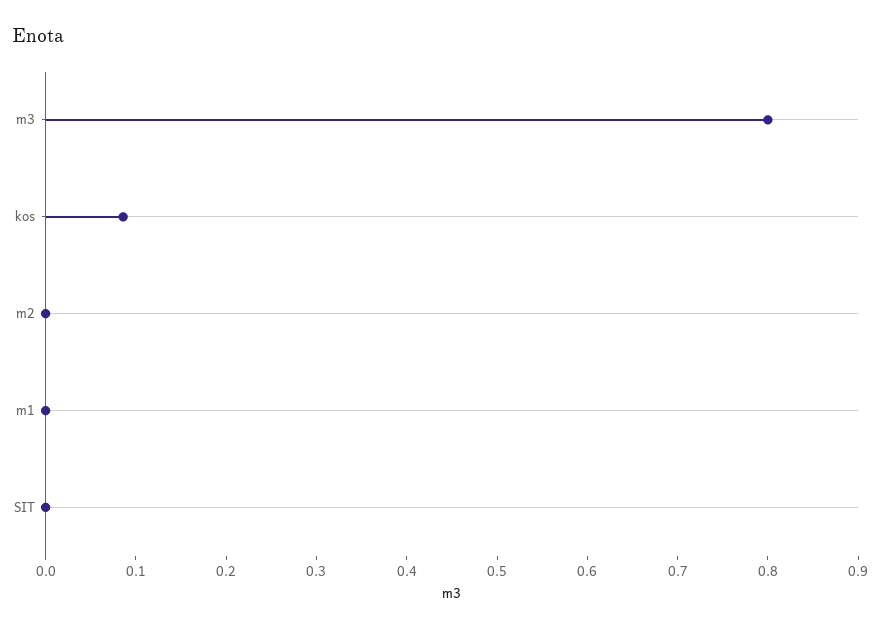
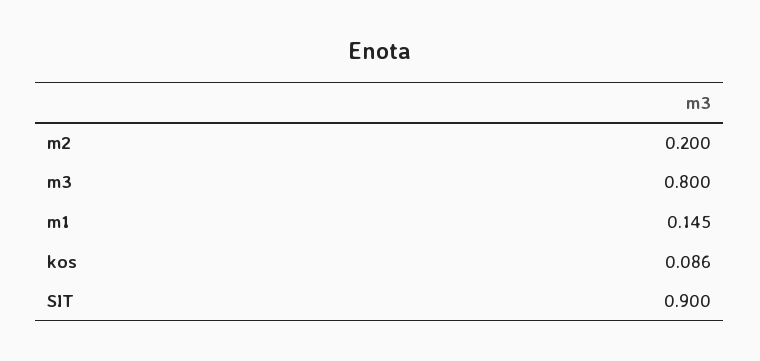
  {
    "m3": 0.8,
    "kos": 0.086,
-   "m2": 0,
+   "m2": 0.2,
-   "m1": 0,
+   "m1": 0.145,
-   "SIT": 0
+   "SIT": 0.9
  }

